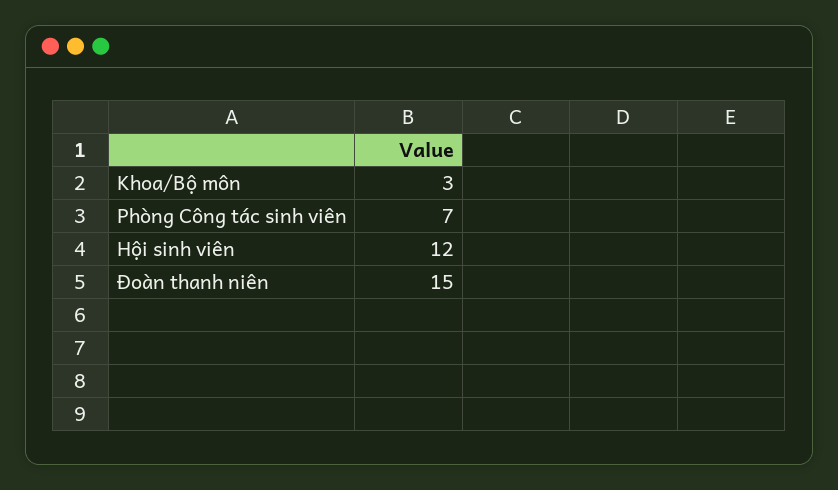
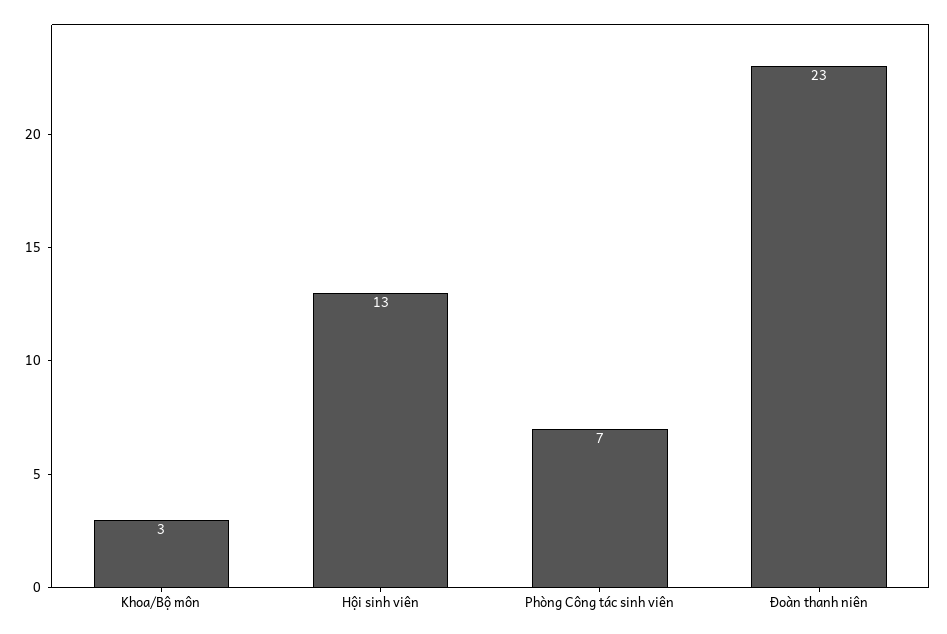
  {
    "Khoa/Bộ môn": 3,
    "Phòng Công tác sinh viên": 7,
-   "Hội sinh viên": 12,
+   "Hội sinh viên": 13,
-   "Đoàn thanh niên": 15
+   "Đoàn thanh niên": 23
  }

